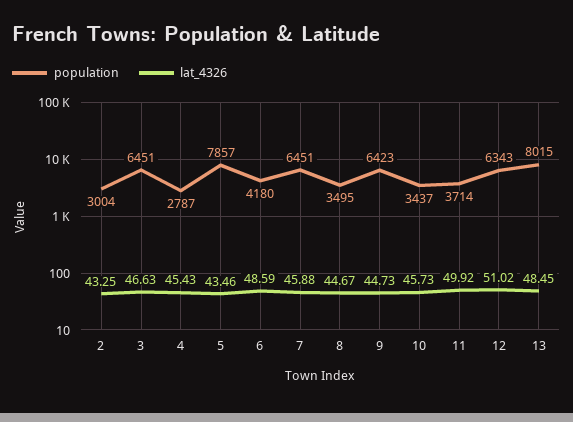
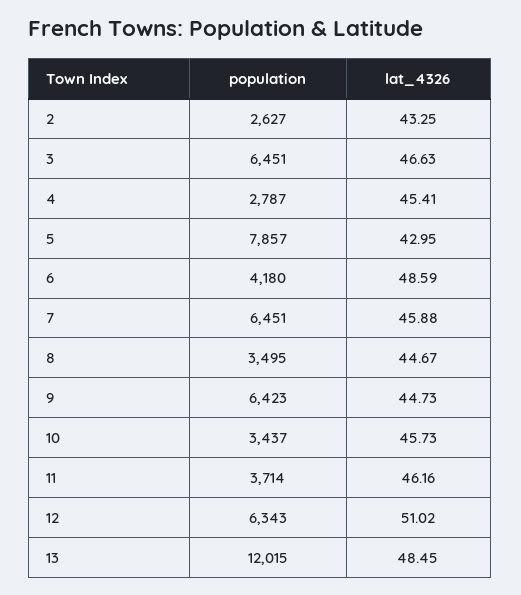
  {
    "population": {
-     "2": 3004,
+     "2": 2627,
      "3": 6451,
      "4": 2787,
      "5": 7857,
      "6": 4180,
      "7": 6451,
      "8": 3495,
      "9": 6423,
      "10": 3437,
      "11": 3714,
      "12": 6343,
-     "13": 8015
+     "13": 12015
    },
    "lat_4326": {
      "2": 43.25,
      "3": 46.63,
-     "4": 45.43,
+     "4": 45.41,
-     "5": 43.46,
+     "5": 42.95,
      "6": 48.59,
      "7": 45.88,
      "8": 44.67,
      "9": 44.73,
      "10": 45.73,
-     "11": 49.92,
+     "11": 46.16,
      "12": 51.02,
      "13": 48.45
    }
  }

